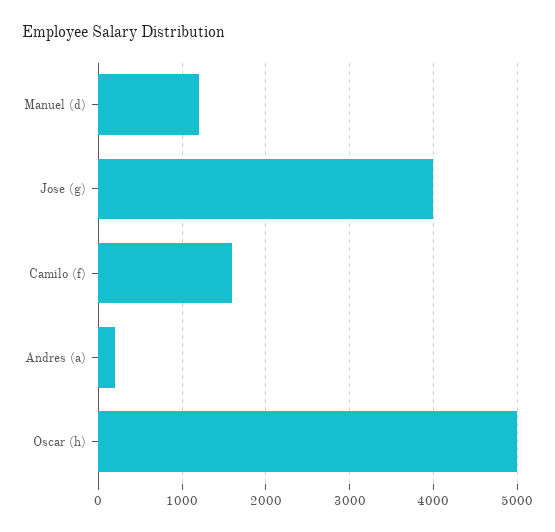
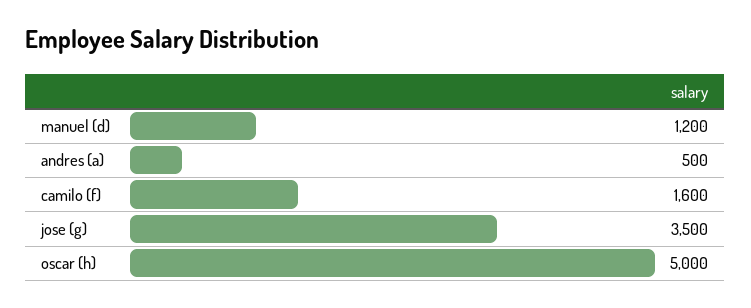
  {
    "Manuel (d)": 1200,
-   "Jose (g)": 4000,
+   "Jose (g)": 3500,
    "Camilo (f)": 1600,
-   "Andres (a)": 200,
+   "Andres (a)": 500,
    "Oscar (h)": 5000
  }

